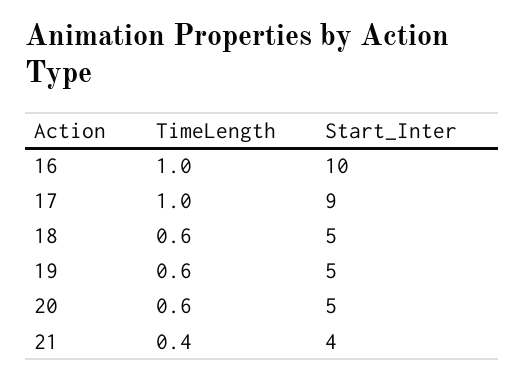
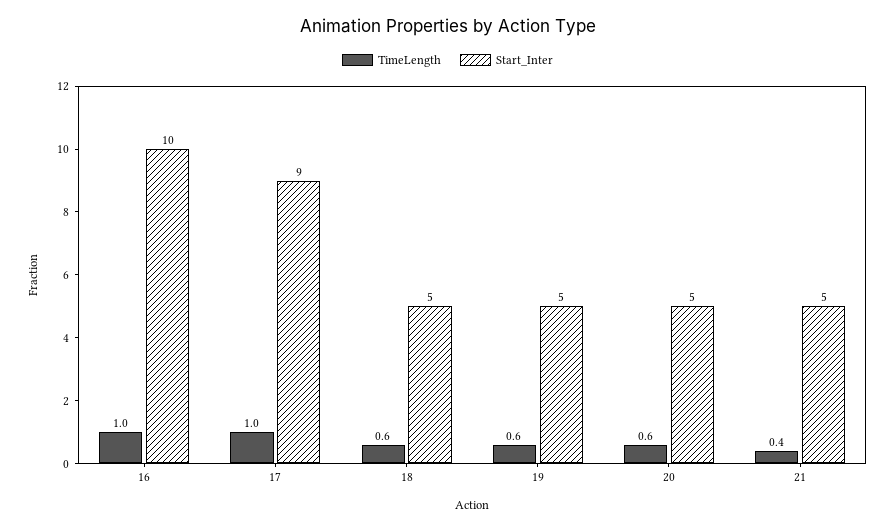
  {
    "TimeLength": {
      "16": 1,
      "17": 1,
      "18": 0.6,
      "19": 0.6,
      "20": 0.6,
      "21": 0.4
    },
    "Start_Inter": {
      "16": 10,
      "17": 9,
      "18": 5,
      "19": 5,
      "20": 5,
-     "21": 4
+     "21": 5
    }
  }

